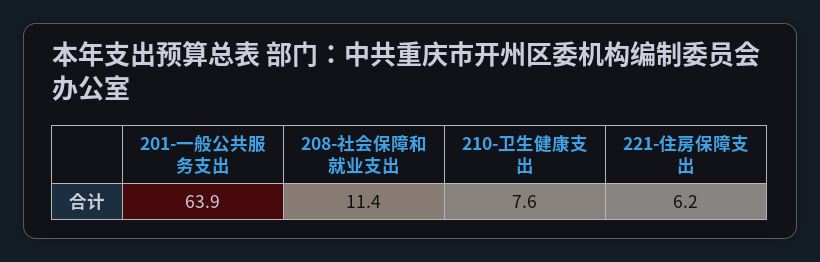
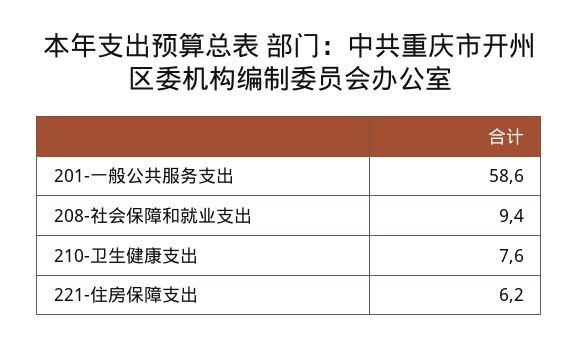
  {
-   "201-一般公共服务支出": 63.9,
+   "201-一般公共服务支出": 58.6,
-   "208-社会保障和就业支出": 11.4,
+   "208-社会保障和就业支出": 9.4,
    "210-卫生健康支出": 7.6,
    "221-住房保障支出": 6.2
  }

